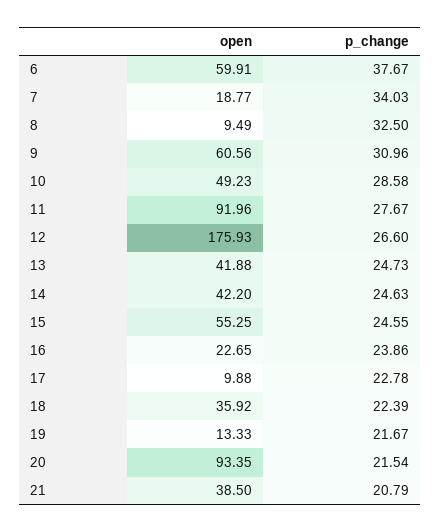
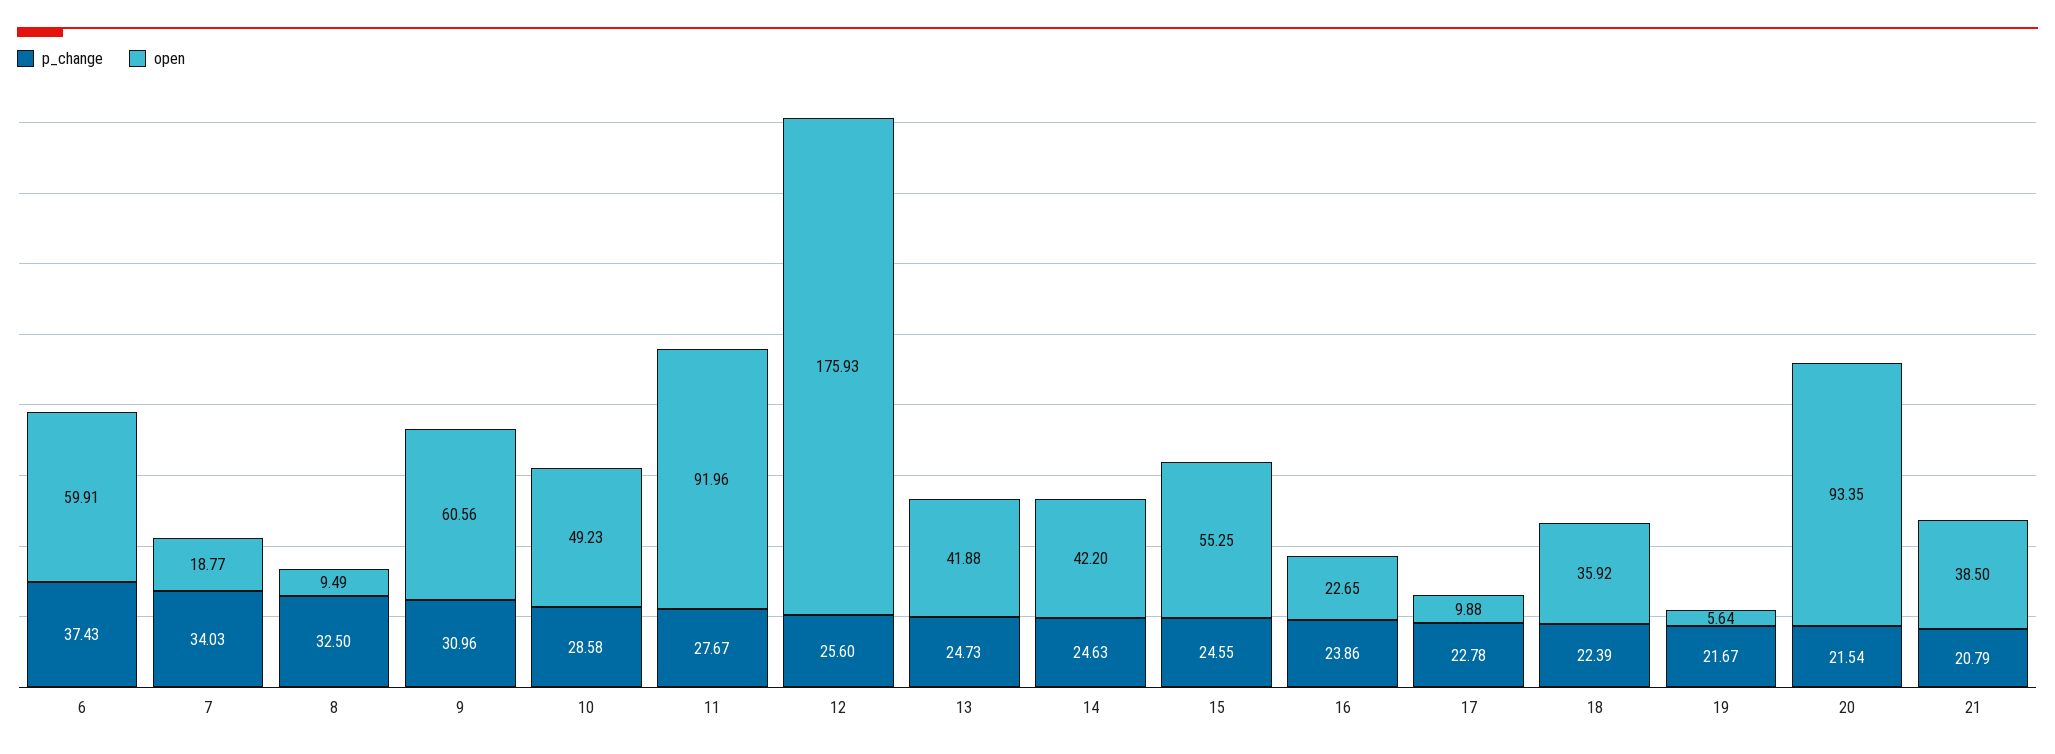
  {
    "open": {
      "6": 59.91,
      "7": 18.77,
      "8": 9.49,
      "9": 60.56,
      "10": 49.23,
      "11": 91.96,
      "12": 175.93,
      "13": 41.88,
      "14": 42.2,
      "15": 55.25,
      "16": 22.65,
      "17": 9.88,
      "18": 35.92,
-     "19": 13.33,
+     "19": 5.64,
      "20": 93.35,
      "21": 38.5
    },
    "p_change": {
-     "6": 37.67,
+     "6": 37.43,
      "7": 34.03,
      "8": 32.5,
      "9": 30.96,
      "10": 28.58,
      "11": 27.67,
-     "12": 26.6,
+     "12": 25.6,
      "13": 24.73,
      "14": 24.63,
      "15": 24.55,
      "16": 23.86,
      "17": 22.78,
      "18": 22.39,
      "19": 21.67,
      "20": 21.54,
      "21": 20.79
    }
  }

